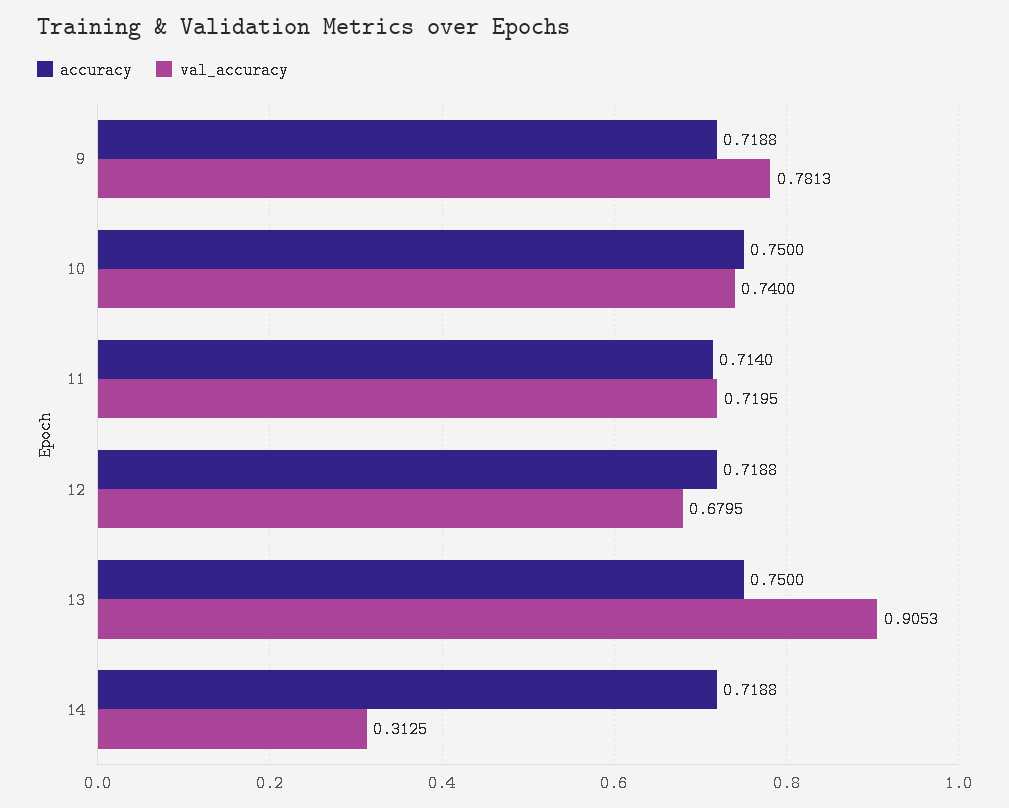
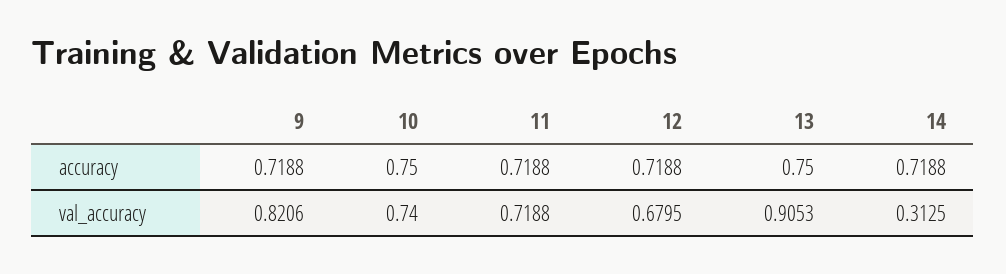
  {
    "accuracy": {
      "9": 0.7188,
      "10": 0.75,
-     "11": 0.714,
+     "11": 0.7188,
      "12": 0.7188,
      "13": 0.75,
      "14": 0.7188
    },
    "val_accuracy": {
-     "9": 0.7813,
+     "9": 0.8206,
      "10": 0.74,
-     "11": 0.7195,
+     "11": 0.7188,
      "12": 0.6795,
      "13": 0.9053,
      "14": 0.3125
    }
  }

